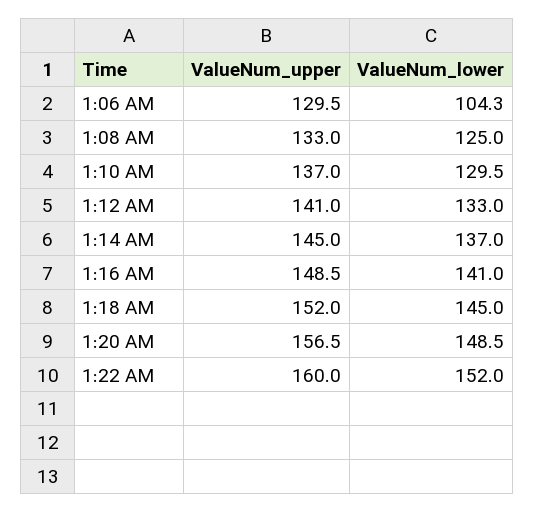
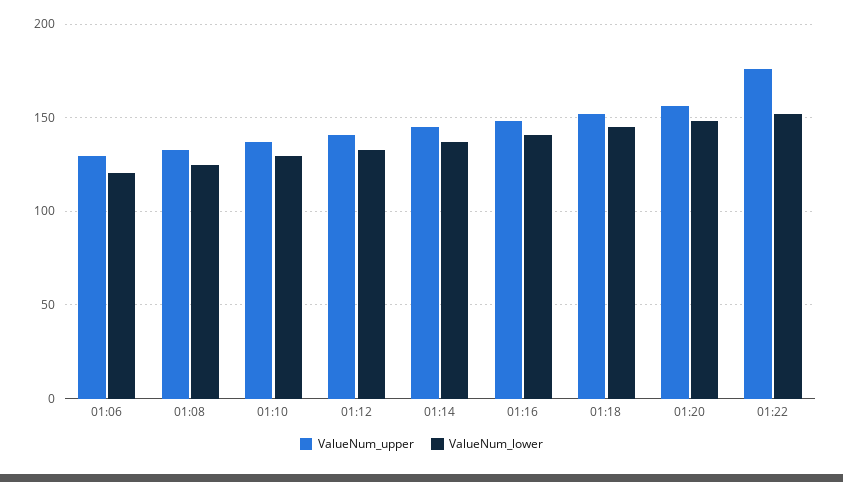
  {
    "ValueNum_upper": {
      "1:06 AM": 129.5,
      "1:08 AM": 133,
      "1:10 AM": 137,
      "1:12 AM": 141,
      "1:14 AM": 145,
      "1:16 AM": 148.5,
      "1:18 AM": 152,
      "1:20 AM": 156.5,
-     "1:22 AM": 160
+     "1:22 AM": 175
    },
    "ValueNum_lower": {
-     "1:06 AM": 104.3,
+     "1:06 AM": 120,
      "1:08 AM": 125,
      "1:10 AM": 129.5,
      "1:12 AM": 133,
      "1:14 AM": 137,
      "1:16 AM": 141,
      "1:18 AM": 145,
      "1:20 AM": 148.5,
      "1:22 AM": 152
    }
  }

